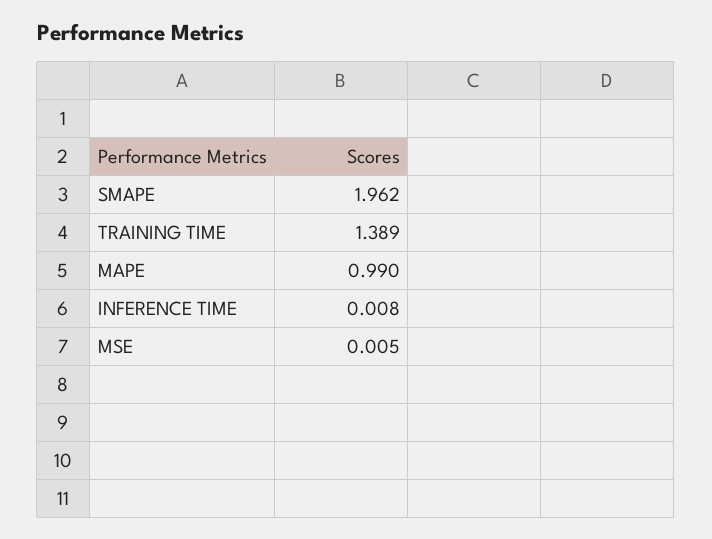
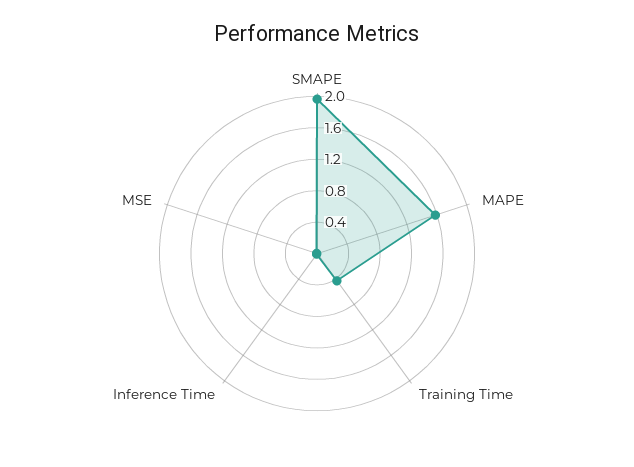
  {
    "SMAPE": 1.962,
-   "TRAINING TIME": 1.389,
+   "TRAINING TIME": 0.4,
-   "MAPE": 0.99,
+   "MAPE": 1.6,
    "INFERENCE TIME": 0.008,
    "MSE": 0.005
  }

